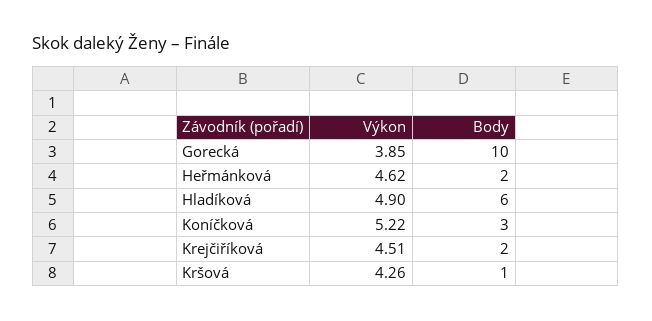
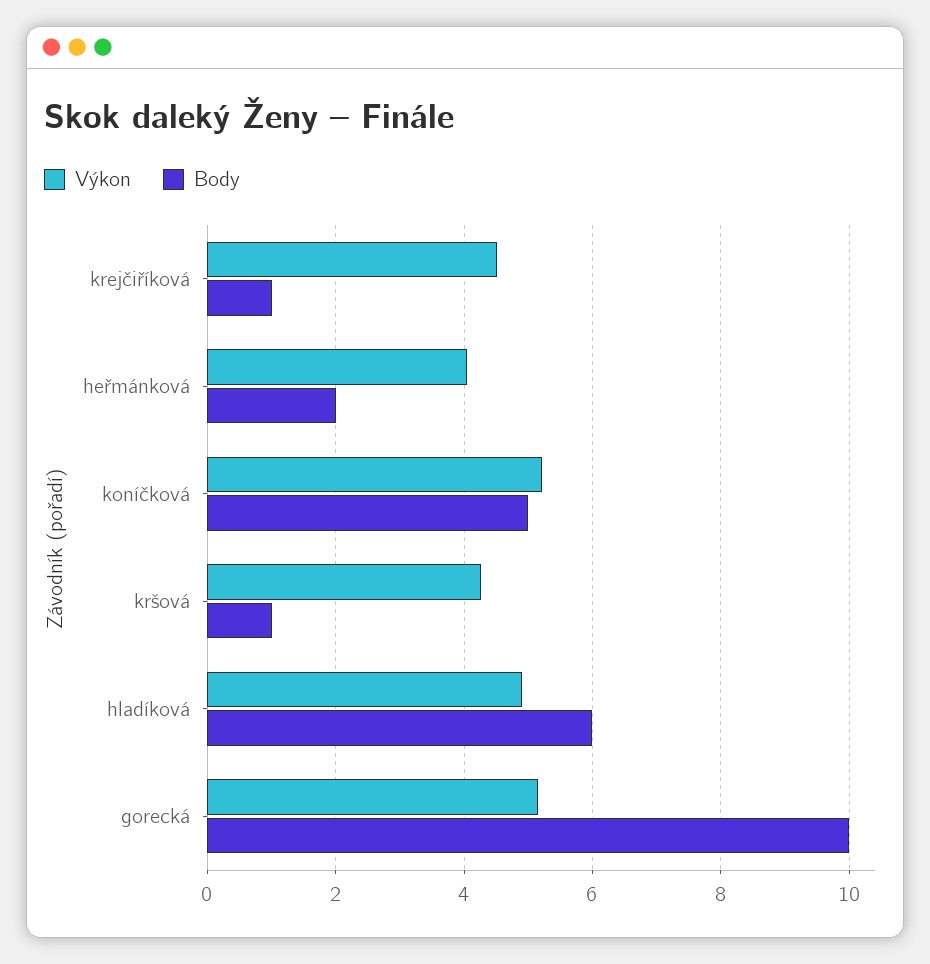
  {
    "Výkon": {
-     "Gorecká": 3.85,
+     "Gorecká": 5.2,
-     "Heřmánková": 4.62,
+     "Heřmánková": 4,
      "Hladíková": 4.9,
      "Koníčková": 5.22,
      "Krejčiříková": 4.51,
      "Kršová": 4.26
    },
    "Body": {
      "Gorecká": 10,
      "Heřmánková": 2,
      "Hladíková": 6,
-     "Koníčková": 3,
+     "Koníčková": 5,
-     "Krejčiříková": 2,
+     "Krejčiříková": 1,
      "Kršová": 1
    }
  }

